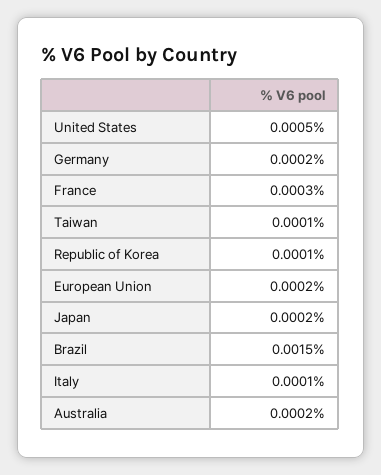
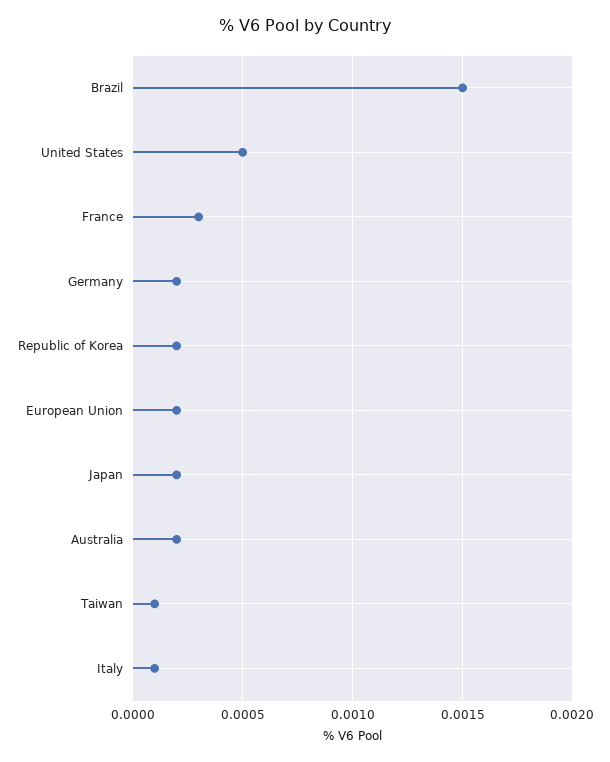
  {
    "United States": 0.0005,
    "Germany": 0.0002,
    "France": 0.0003,
    "Taiwan": 0.0001,
-   "Republic of Korea": 0.0001,
+   "Republic of Korea": 0.0002,
    "European Union": 0.0002,
    "Japan": 0.0002,
    "Brazil": 0.0015,
    "Italy": 0.0001,
    "Australia": 0.0002
  }

